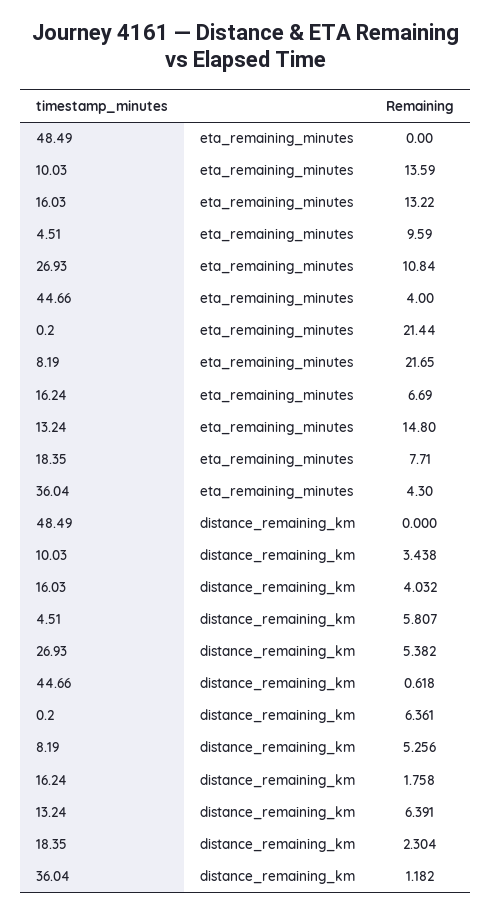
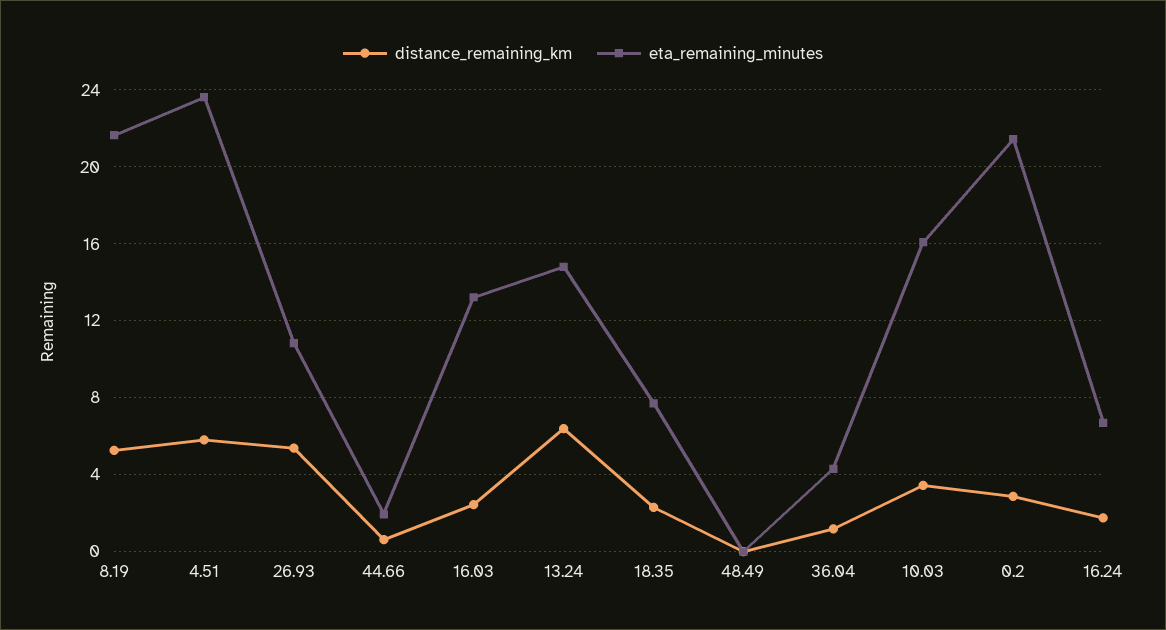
  {
    "eta_remaining_minutes": {
      "48.49": 0,
-     "10.03": 13.59,
+     "10.03": 16,
      "16.03": 13.22,
-     "4.51": 9.59,
+     "4.51": 23.5,
      "26.93": 10.84,
-     "44.66": 4,
+     "44.66": 2,
      "0.2": 21.44,
      "8.19": 21.65,
      "16.24": 6.69,
      "13.24": 14.8,
      "18.35": 7.71,
      "36.04": 4.3
    },
    "distance_remaining_km": {
      "48.49": 0,
      "10.03": 3.438,
-     "16.03": 4.032,
+     "16.03": 2.5,
      "4.51": 5.807,
      "26.93": 5.382,
      "44.66": 0.618,
-     "0.2": 6.361,
+     "0.2": 3,
      "8.19": 5.256,
      "16.24": 1.758,
      "13.24": 6.391,
      "18.35": 2.304,
      "36.04": 1.182
    }
  }

